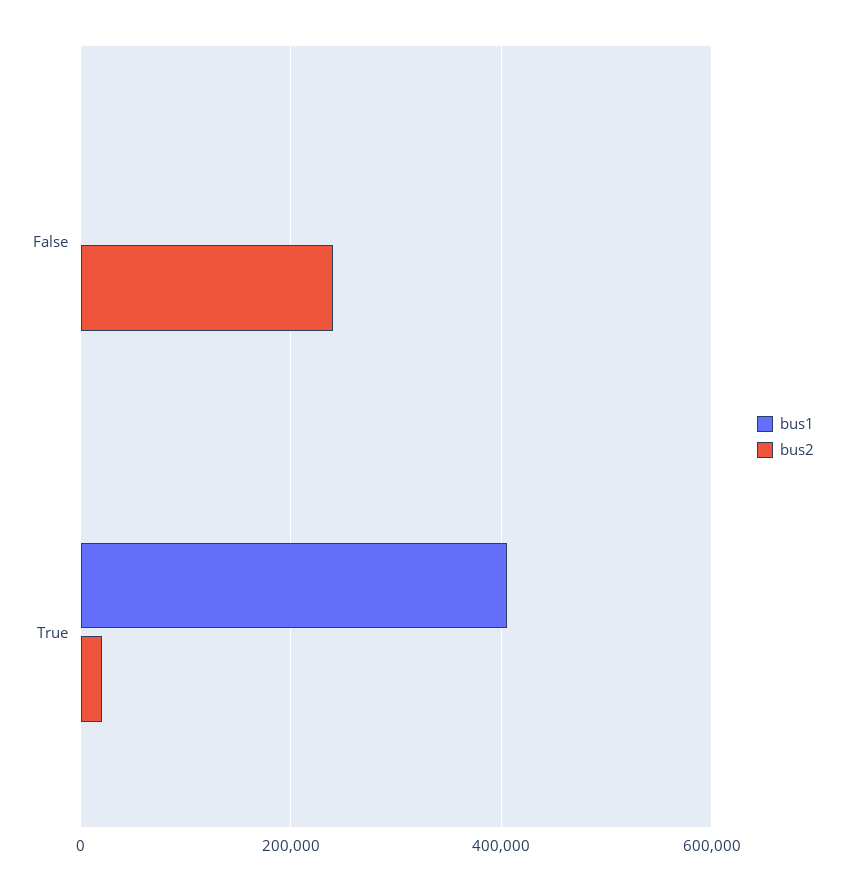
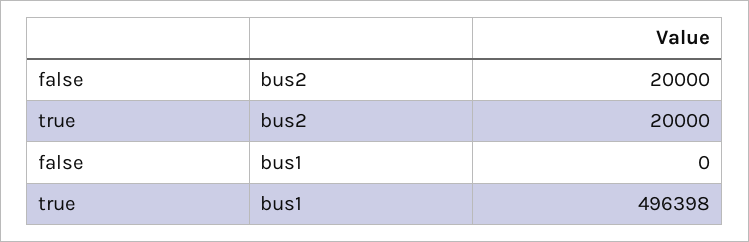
  {
    "bus1": {
      "False": 0,
-     "True": 400000
+     "True": 496398
    },
    "bus2": {
-     "False": 240000,
+     "False": 20000,
      "True": 20000
    }
  }

